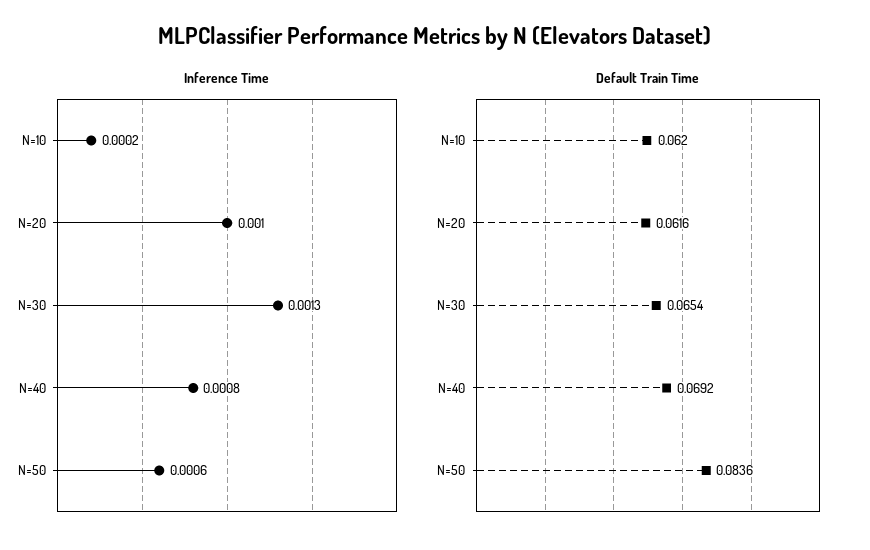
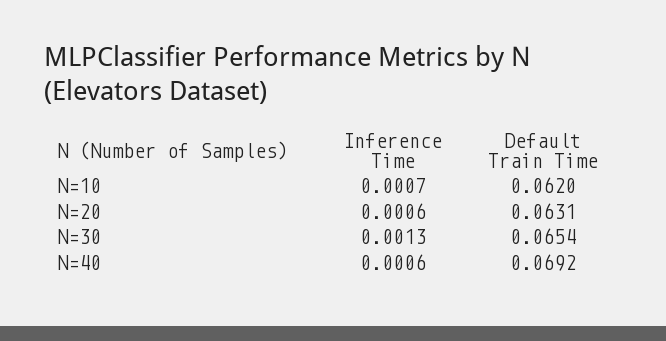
  {
    "Inference Time": {
-     "N=10": 0.0002,
+     "N=10": 0.0007,
-     "N=20": 0.001,
+     "N=20": 0.0006,
      "N=30": 0.0013,
-     "N=40": 0.0008,
+     "N=40": 0.0006
-     "N=50": 0.0006
    },
    "Default Train Time": {
      "N=10": 0.062,
-     "N=20": 0.0616,
+     "N=20": 0.0631,
      "N=30": 0.0654,
-     "N=40": 0.0692,
+     "N=40": 0.0692
-     "N=50": 0.0836
    }
  }

